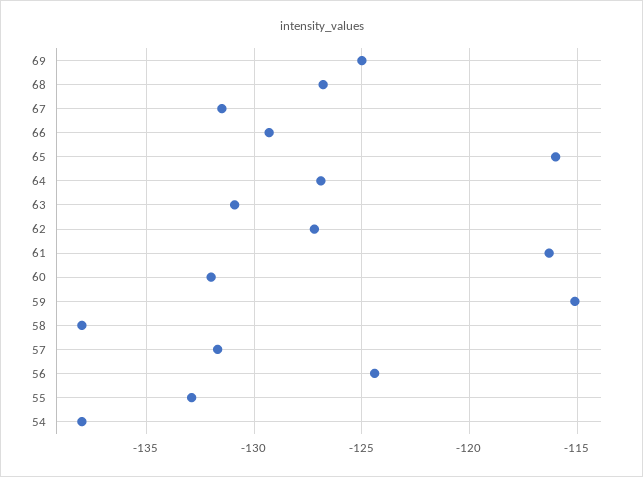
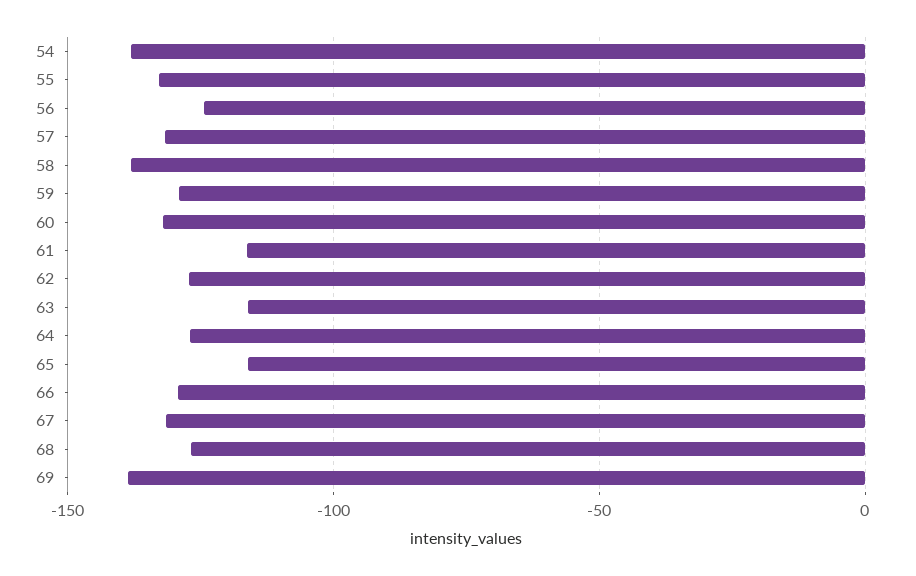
  {
-   "69": -125,
+   "69": -140,
    "68": -127,
    "67": -131.5,
    "66": -129.5,
    "65": -116,
    "64": -127,
-   "63": -131,
+   "63": -115,
    "62": -127,
    "61": -116.5,
    "60": -132,
-   "59": -115,
+   "59": -130,
    "58": -138,
    "57": -131.5,
    "56": -124.5,
    "55": -133,
    "54": -138
  }

